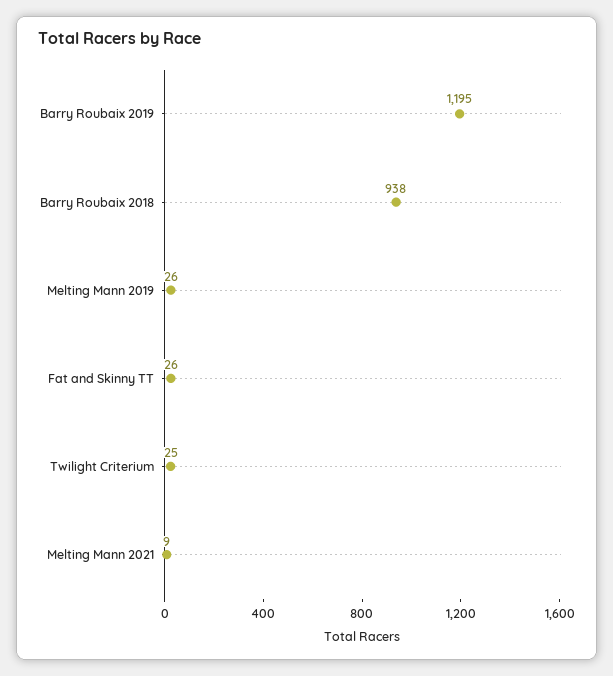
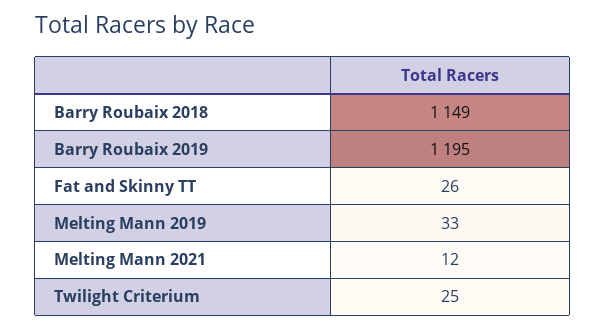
  {
    "Barry Roubaix 2019": 1195,
-   "Barry Roubaix 2018": 938,
+   "Barry Roubaix 2018": 1149,
-   "Melting Mann 2019": 26,
+   "Melting Mann 2019": 33,
    "Fat and Skinny TT": 26,
    "Twilight Criterium": 25,
-   "Melting Mann 2021": 9
+   "Melting Mann 2021": 12
  }

